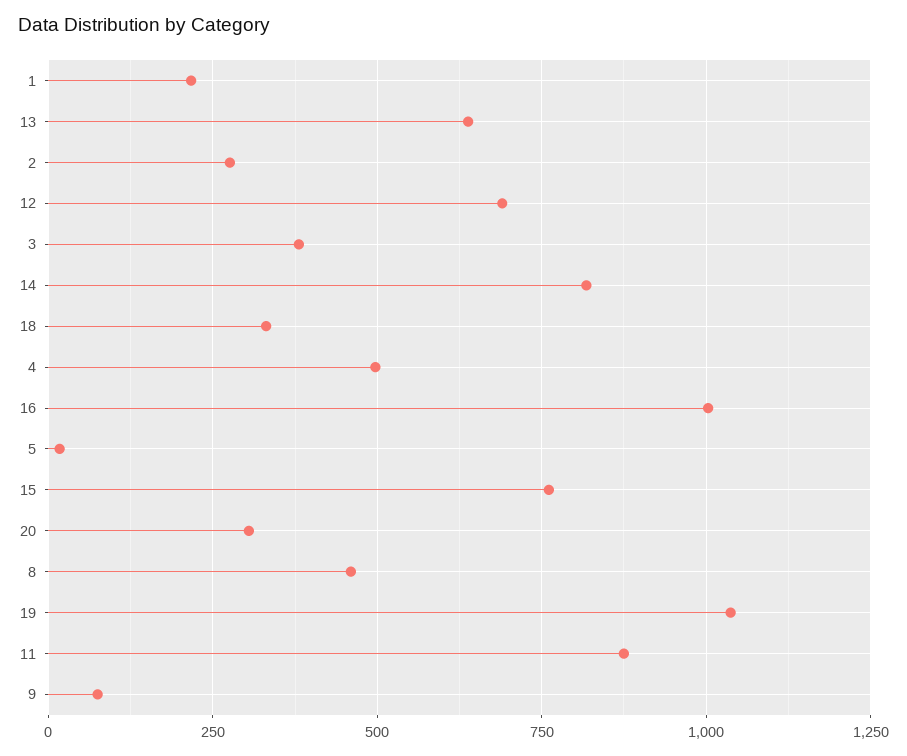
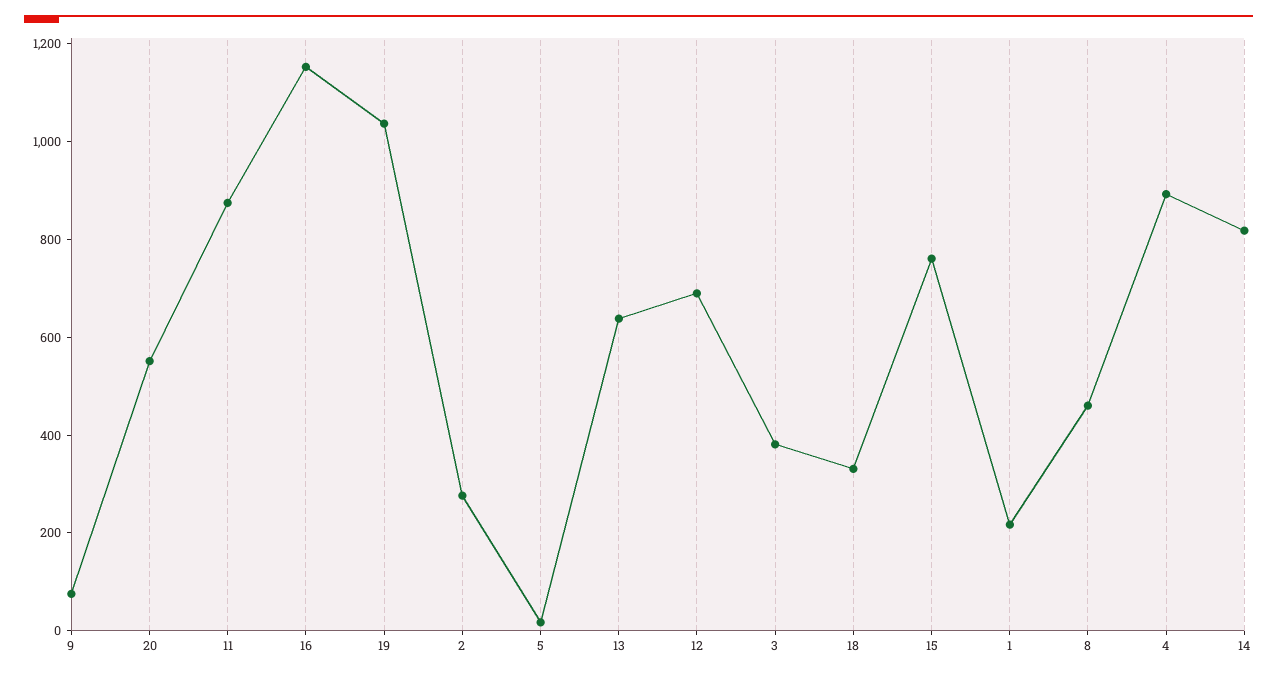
  {
    "1": 225,
    "13": 650,
    "2": 275,
    "12": 700,
    "3": 375,
    "14": 825,
    "18": 325,
-   "4": 500,
+   "4": 900,
-   "16": 1000,
+   "16": 1150,
    "5": 25,
    "15": 750,
-   "20": 300,
+   "20": 550,
    "8": 450,
    "19": 1025,
    "11": 875,
    "9": 75
  }

